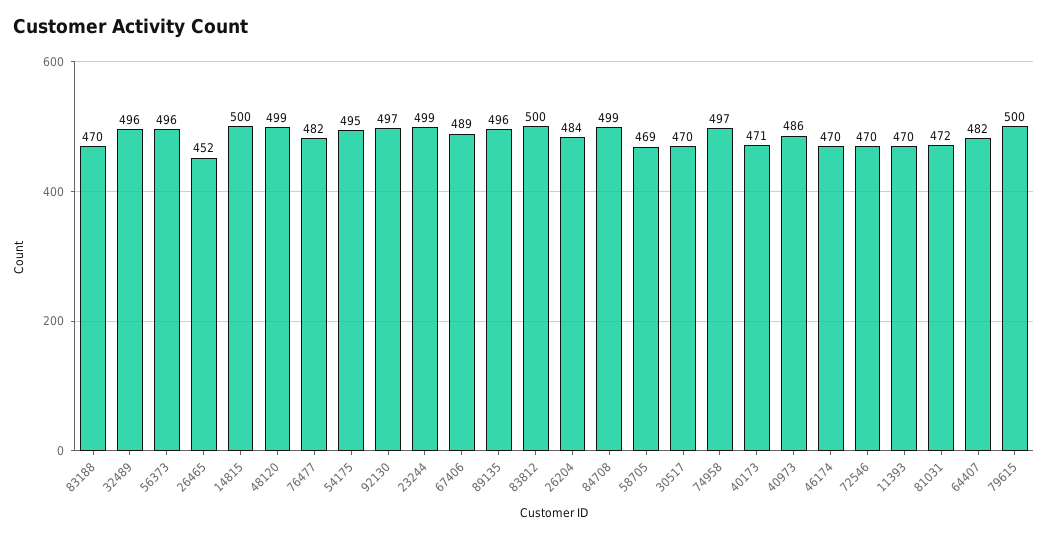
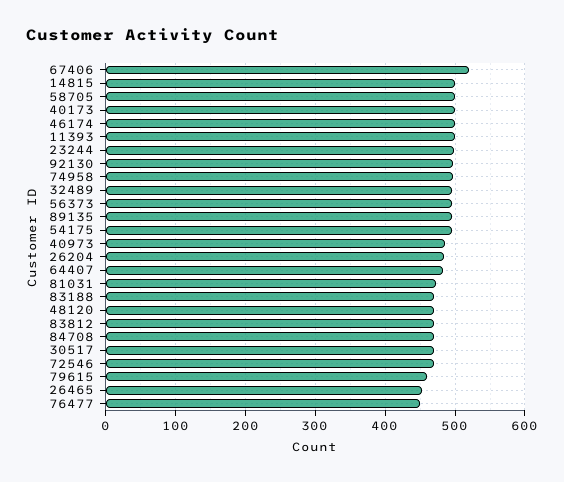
  {
    "83188": 470,
    "32489": 496,
    "56373": 496,
    "26465": 452,
    "14815": 500,
-   "48120": 499,
+   "48120": 470,
-   "76477": 482,
+   "76477": 450,
    "54175": 495,
    "92130": 497,
    "23244": 499,
-   "67406": 489,
+   "67406": 520,
    "89135": 496,
-   "83812": 500,
+   "83812": 470,
    "26204": 484,
-   "84708": 499,
+   "84708": 470,
-   "58705": 469,
+   "58705": 500,
    "30517": 470,
    "74958": 497,
-   "40173": 471,
+   "40173": 500,
    "40973": 486,
-   "46174": 470,
+   "46174": 500,
    "72546": 470,
-   "11393": 470,
+   "11393": 500,
    "81031": 472,
    "64407": 482,
-   "79615": 500
+   "79615": 460
  }

